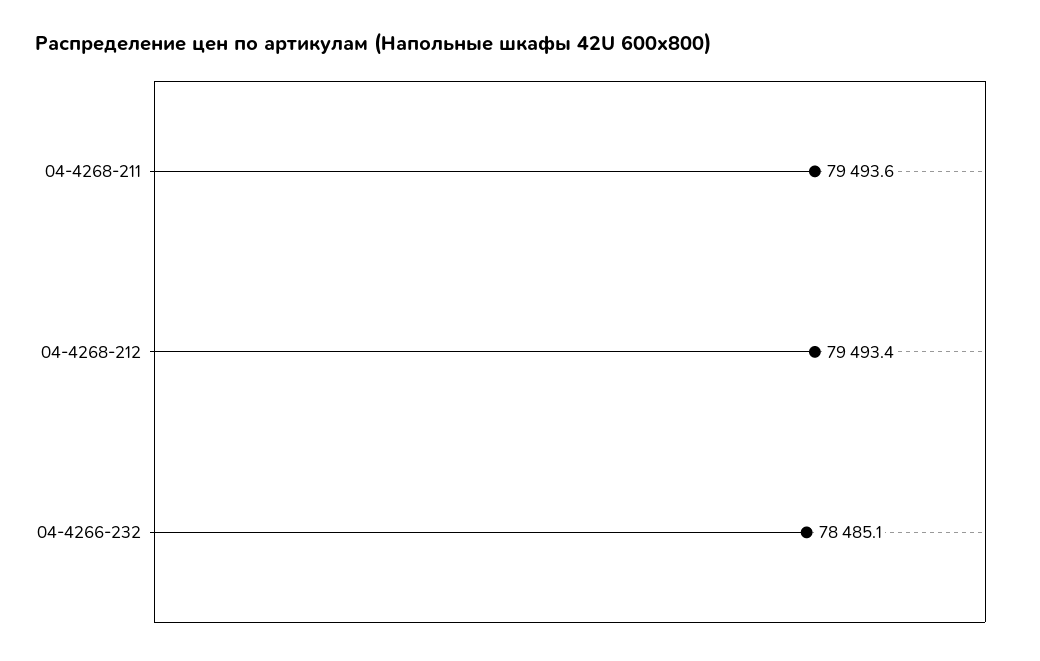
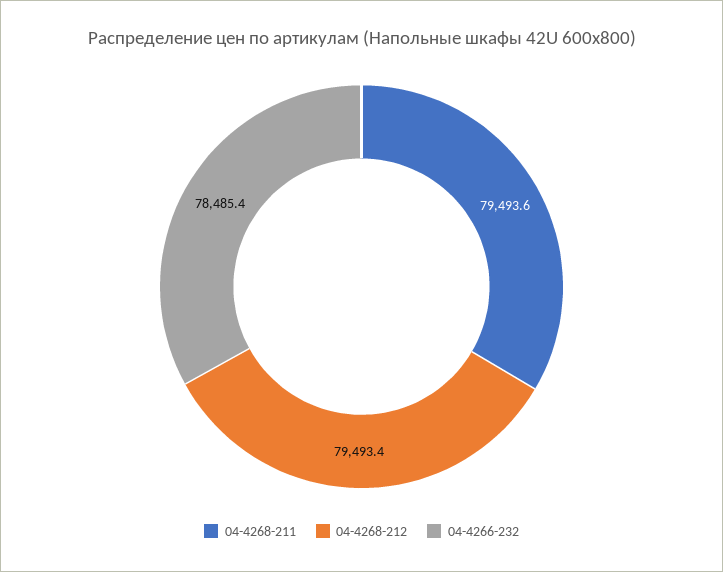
  {
    "04-4268-211": 79493.6,
    "04-4268-212": 79493.4,
-   "04-4266-232": 78485.1
+   "04-4266-232": 78485.4
  }

